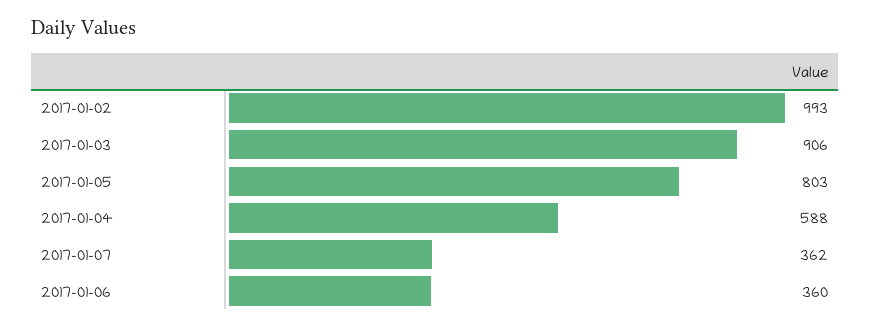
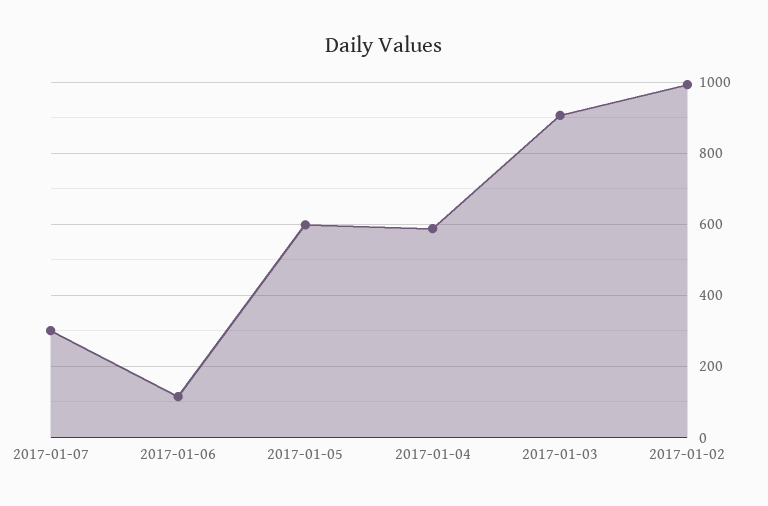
  {
    "2017-01-02": 993,
    "2017-01-03": 906,
-   "2017-01-05": 803,
+   "2017-01-05": 600,
    "2017-01-04": 588,
-   "2017-01-07": 362,
+   "2017-01-07": 300,
-   "2017-01-06": 360
+   "2017-01-06": 120
  }

